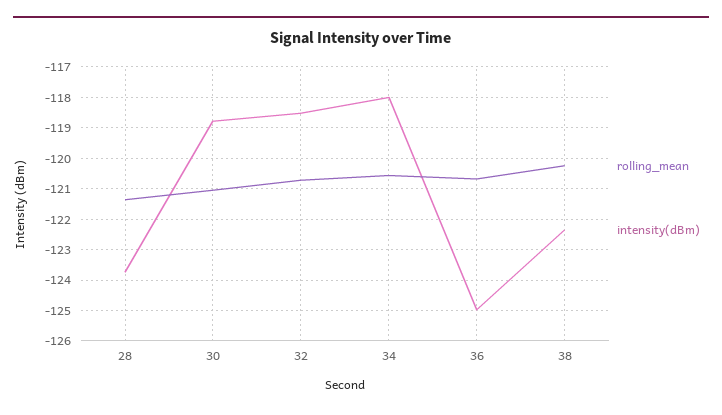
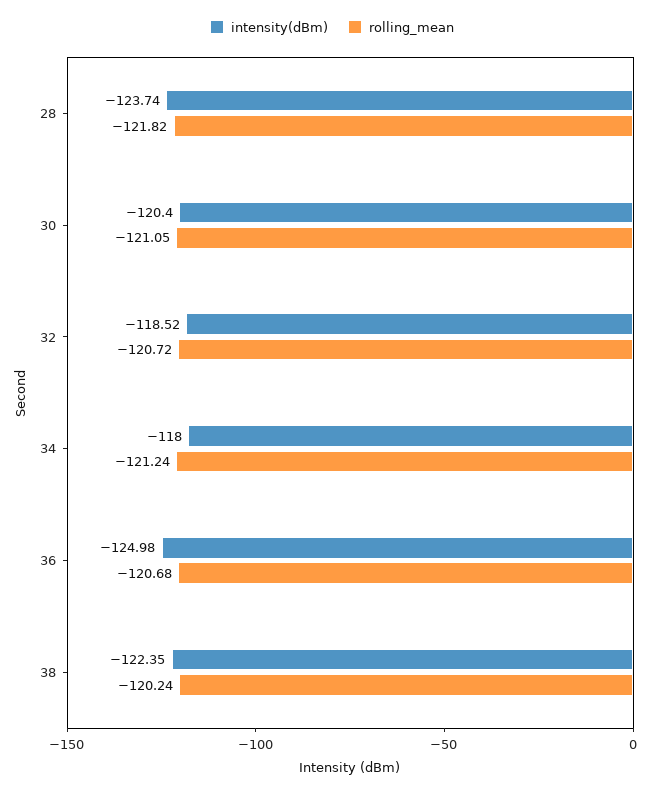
  {
    "rolling_mean": {
-     "28": -121.4,
+     "28": -121.82,
      "30": -121.05,
      "32": -120.72,
-     "34": -120.6,
+     "34": -121.24,
      "36": -120.68,
      "38": -120.24
    },
    "intensity(dBm)": {
      "28": -123.74,
-     "30": -118.8,
+     "30": -120.4,
      "32": -118.52,
      "34": -118,
      "36": -124.98,
      "38": -122.35
    }
  }

